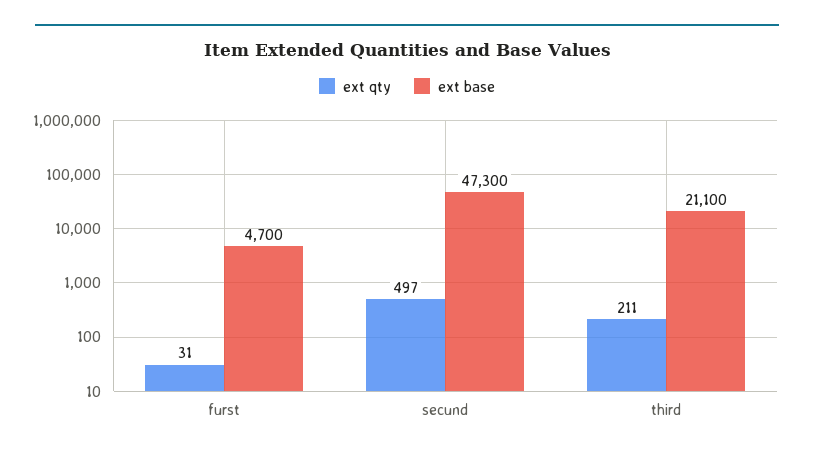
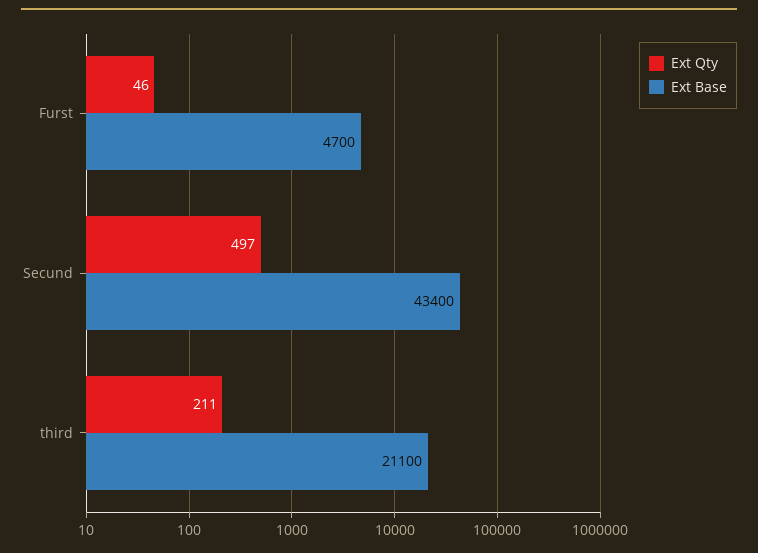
  {
    "ext qty": {
-     "furst": 31,
+     "furst": 46,
      "secund": 497,
      "third": 211
    },
    "ext base": {
      "furst": 4700,
-     "secund": 47300,
+     "secund": 43400,
      "third": 21100
    }
  }

